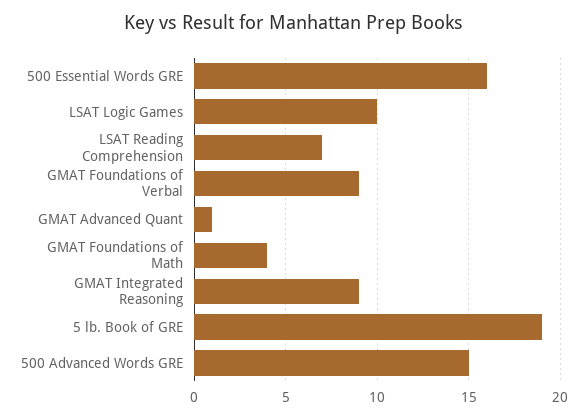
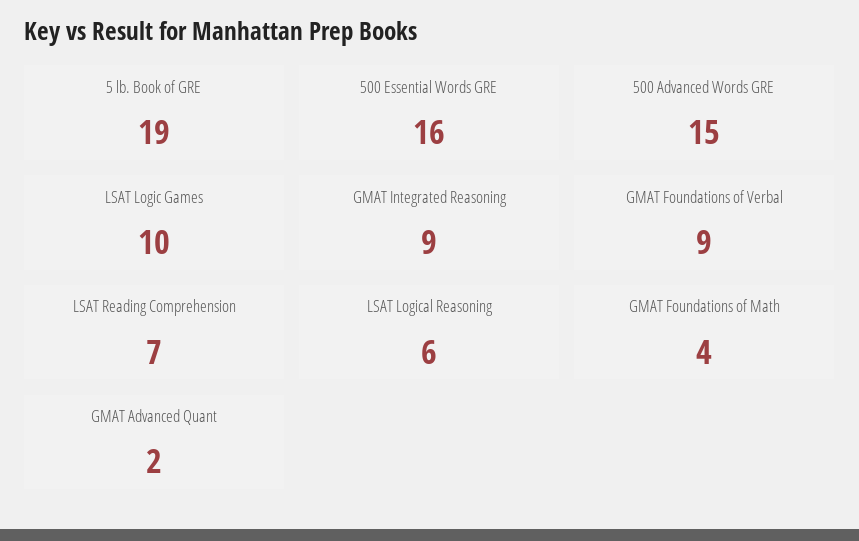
  {
    "500 Essential Words GRE": 16,
    "LSAT Logic Games": 10,
    "LSAT Reading Comprehension": 7,
    "GMAT Foundations of Verbal": 9,
-   "GMAT Advanced Quant": 1,
+   "GMAT Advanced Quant": 2,
    "GMAT Foundations of Math": 4,
    "GMAT Integrated Reasoning": 9,
    "5 lb. Book of GRE": 19,
-   "500 Advanced Words GRE": 15
+   "500 Advanced Words GRE": 15,
+   "LSAT Logical Reasoning": 6
  }

